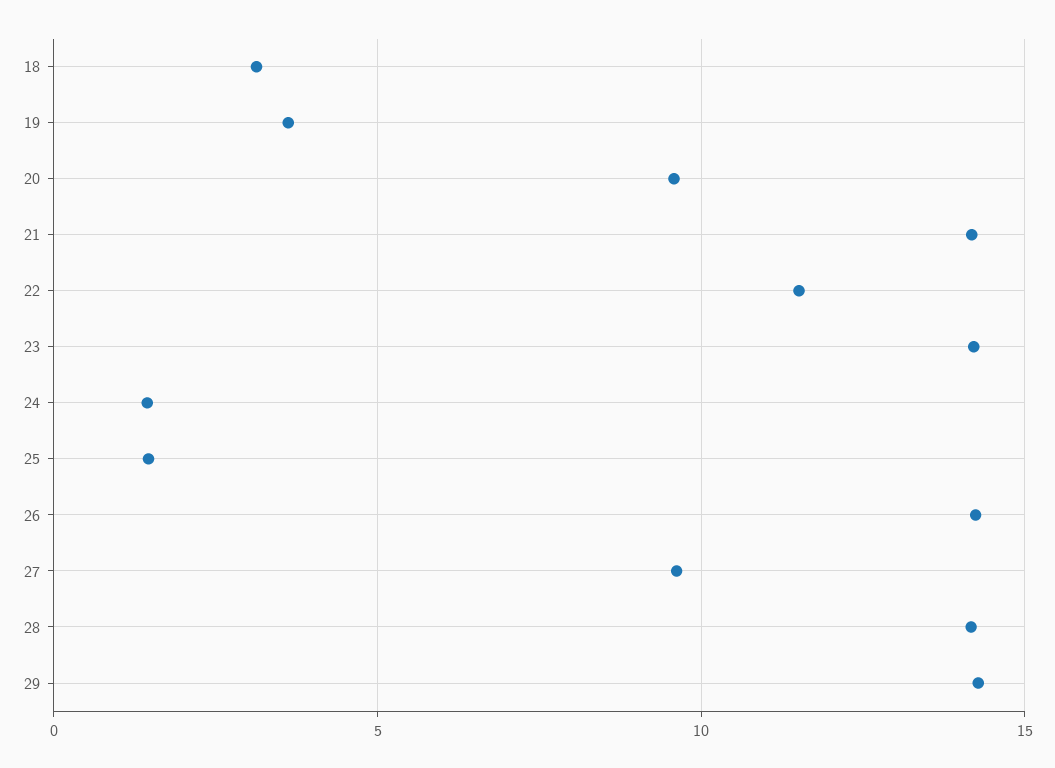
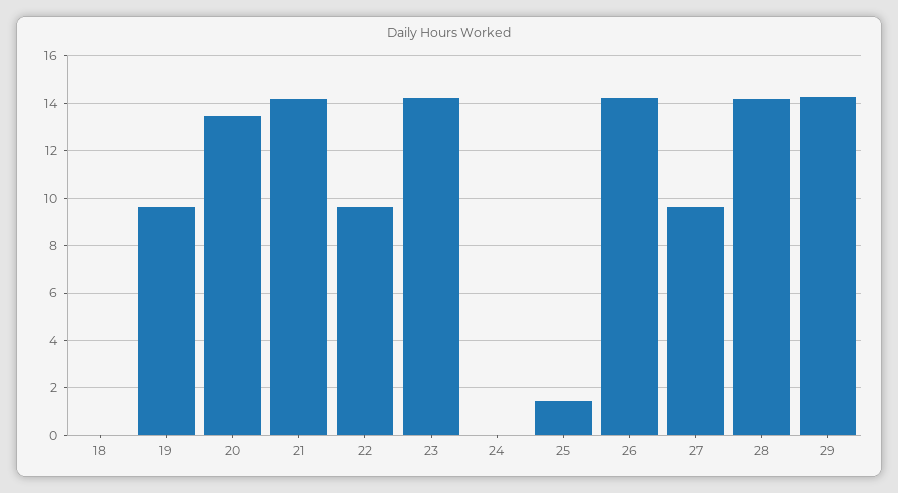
  {
-   "18": 3,
+   "18": 0,
-   "19": 3.5,
+   "19": 9.5,
-   "20": 9.5,
+   "20": 13.5,
    "21": 14,
-   "22": 11.5,
+   "22": 9.5,
    "23": 14,
-   "24": 1.5,
+   "24": 0,
    "25": 1.5,
    "26": 14,
    "27": 9.5,
    "28": 14,
    "29": 14.5
  }

